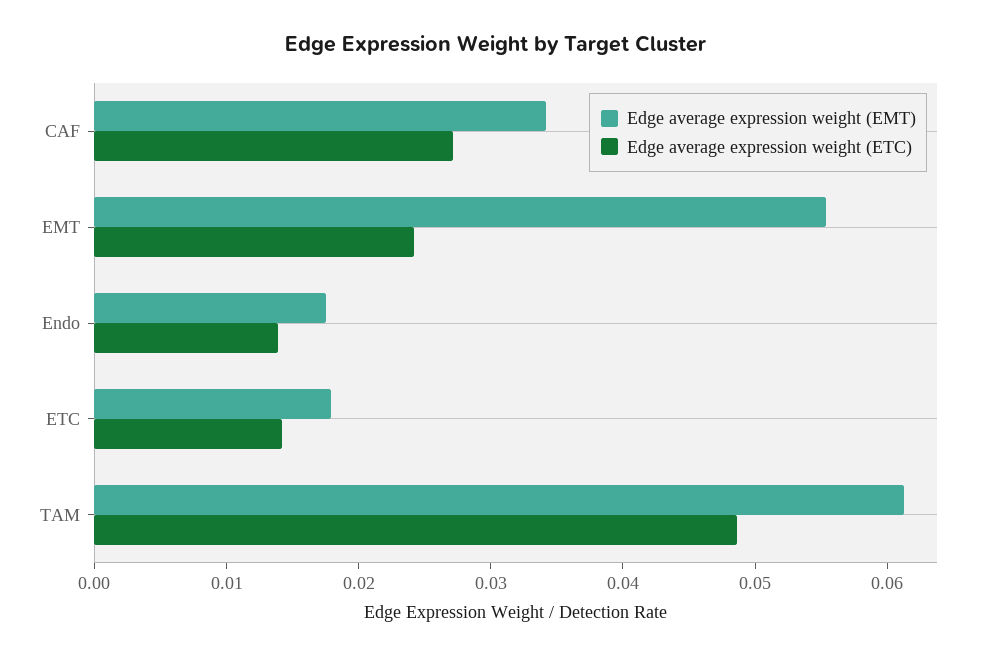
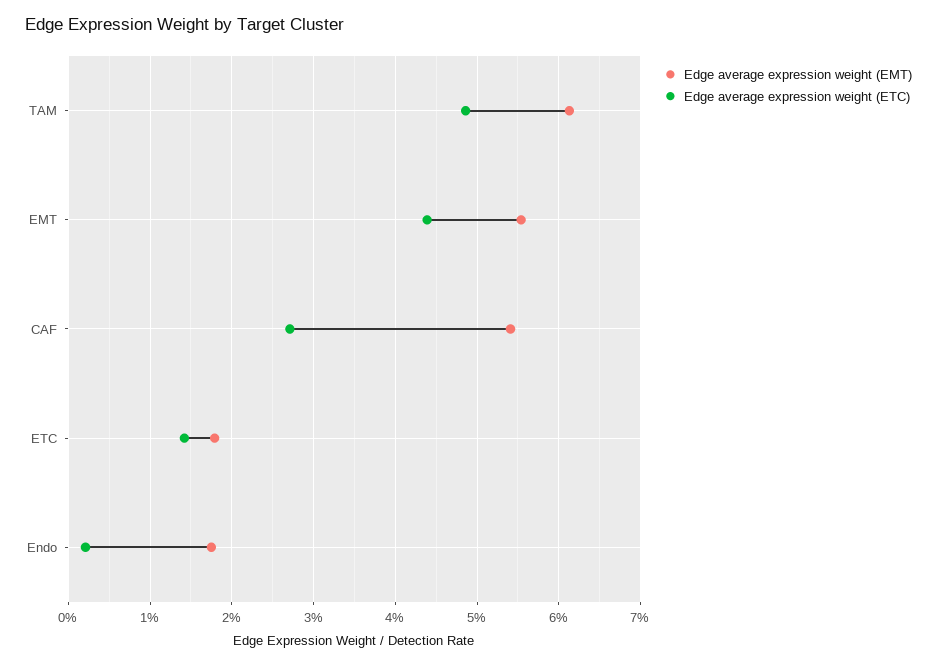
  {
    "Edge average expression weight (EMT)": {
-     "CAF": 0.034,
+     "CAF": 0.054,
      "EMT": 0.055,
      "Endo": 0.018,
      "ETC": 0.018,
      "TAM": 0.061
    },
    "Edge average expression weight (ETC)": {
      "CAF": 0.027,
-     "EMT": 0.024,
+     "EMT": 0.044,
-     "Endo": 0.014,
+     "Endo": 0.002,
      "ETC": 0.014,
      "TAM": 0.049
    }
  }

